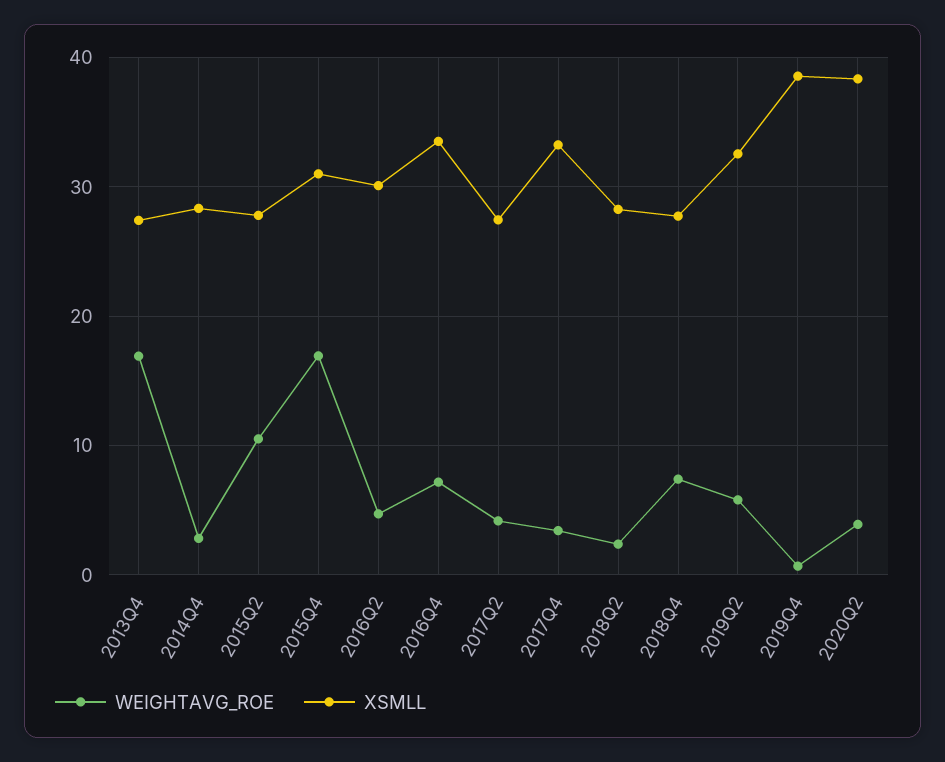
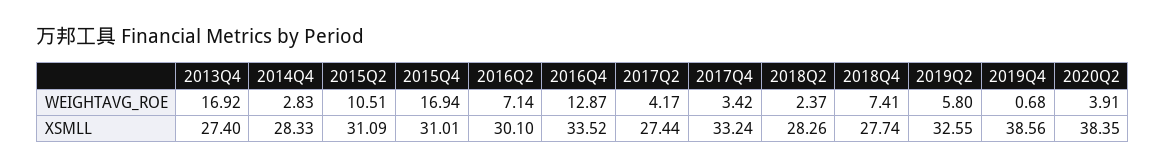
  {
    "WEIGHTAVG_ROE": {
      "2013Q4": 16.92,
      "2014Q4": 2.83,
      "2015Q2": 10.51,
      "2015Q4": 16.94,
-     "2016Q2": 5,
+     "2016Q2": 7.14,
-     "2016Q4": 7,
+     "2016Q4": 12.87,
      "2017Q2": 4.17,
      "2017Q4": 3.42,
      "2018Q2": 2.37,
      "2018Q4": 7.41,
      "2019Q2": 5.8,
      "2019Q4": 0.68,
      "2020Q2": 3.91
    },
    "XSMLL": {
      "2013Q4": 27.4,
      "2014Q4": 28.33,
-     "2015Q2": 28,
+     "2015Q2": 31.09,
      "2015Q4": 31.01,
      "2016Q2": 30.1,
      "2016Q4": 33.52,
      "2017Q2": 27.44,
      "2017Q4": 33.24,
      "2018Q2": 28.26,
      "2018Q4": 27.74,
      "2019Q2": 32.55,
      "2019Q4": 38.56,
      "2020Q2": 38.35
    }
  }

